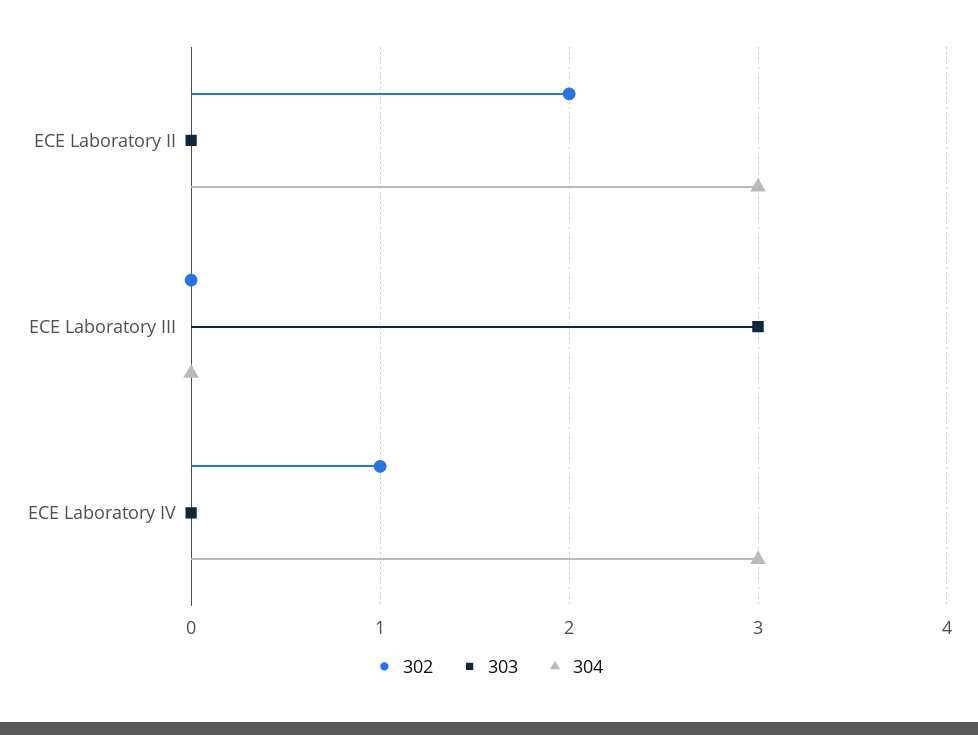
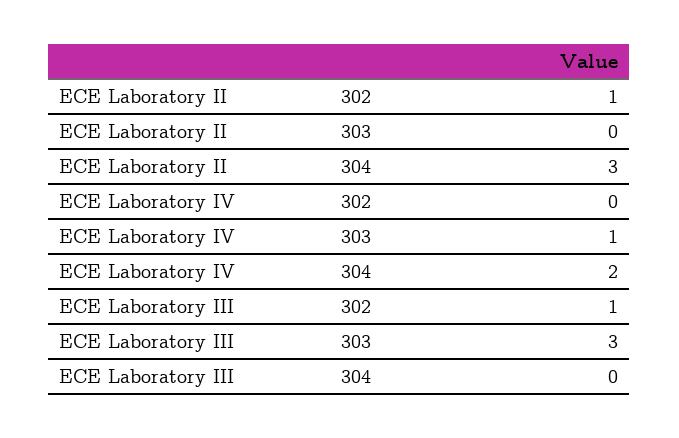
  {
    "302": {
-     "ECE Laboratory II": 2,
+     "ECE Laboratory II": 1,
-     "ECE Laboratory III": 0,
+     "ECE Laboratory III": 1,
-     "ECE Laboratory IV": 1
+     "ECE Laboratory IV": 0
    },
    "303": {
      "ECE Laboratory II": 0,
      "ECE Laboratory III": 3,
-     "ECE Laboratory IV": 0
+     "ECE Laboratory IV": 1
    },
    "304": {
      "ECE Laboratory II": 3,
      "ECE Laboratory III": 0,
-     "ECE Laboratory IV": 3
+     "ECE Laboratory IV": 2
    }
  }

